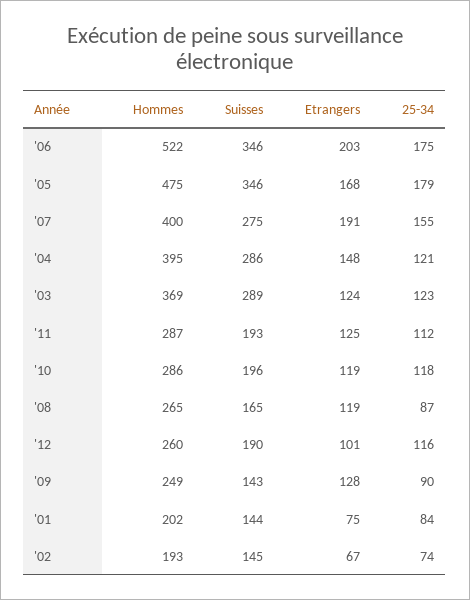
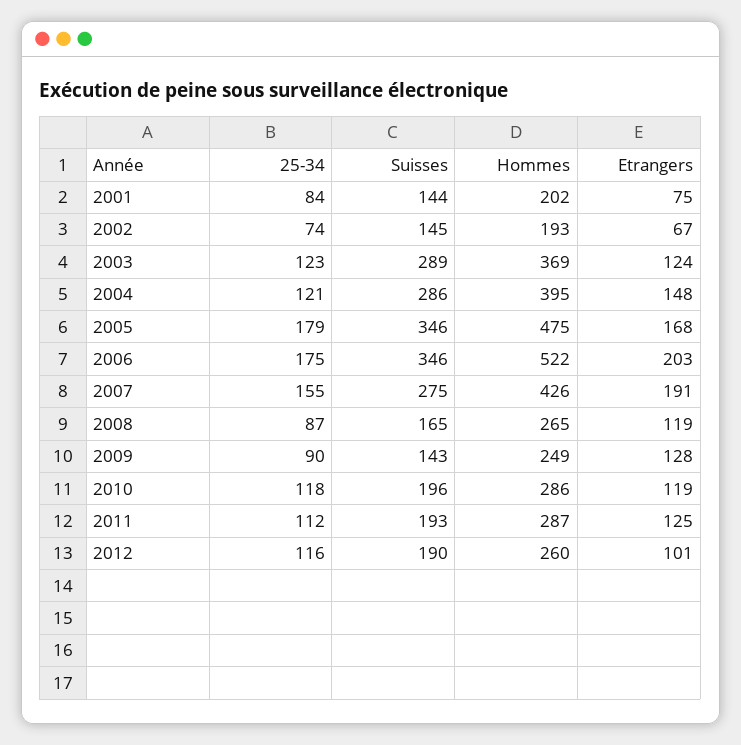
  {
    "Hommes": {
      "'06": 522,
      "'05": 475,
-     "'07": 400,
+     "'07": 426,
      "'04": 395,
      "'03": 369,
      "'11": 287,
      "'10": 286,
      "'08": 265,
      "'12": 260,
      "'09": 249,
      "'01": 202,
      "'02": 193
    },
    "Suisses": {
      "'06": 346,
      "'05": 346,
      "'07": 275,
      "'04": 286,
      "'03": 289,
      "'11": 193,
      "'10": 196,
      "'08": 165,
      "'12": 190,
      "'09": 143,
      "'01": 144,
      "'02": 145
    },
    "Etrangers": {
      "'06": 203,
      "'05": 168,
      "'07": 191,
      "'04": 148,
      "'03": 124,
      "'11": 125,
      "'10": 119,
      "'08": 119,
      "'12": 101,
      "'09": 128,
      "'01": 75,
      "'02": 67
    },
    "25-34": {
      "'06": 175,
      "'05": 179,
      "'07": 155,
      "'04": 121,
      "'03": 123,
      "'11": 112,
      "'10": 118,
      "'08": 87,
      "'12": 116,
      "'09": 90,
      "'01": 84,
      "'02": 74
    }
  }

